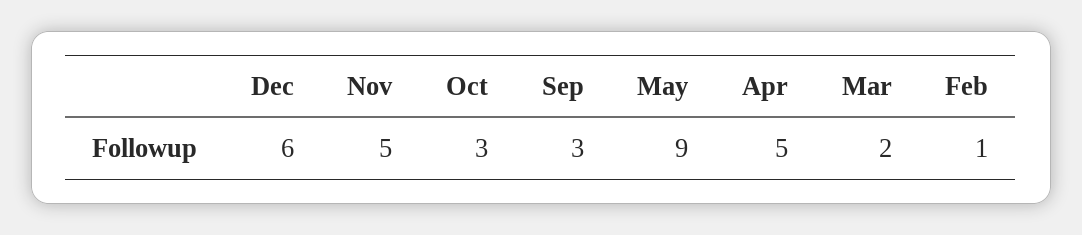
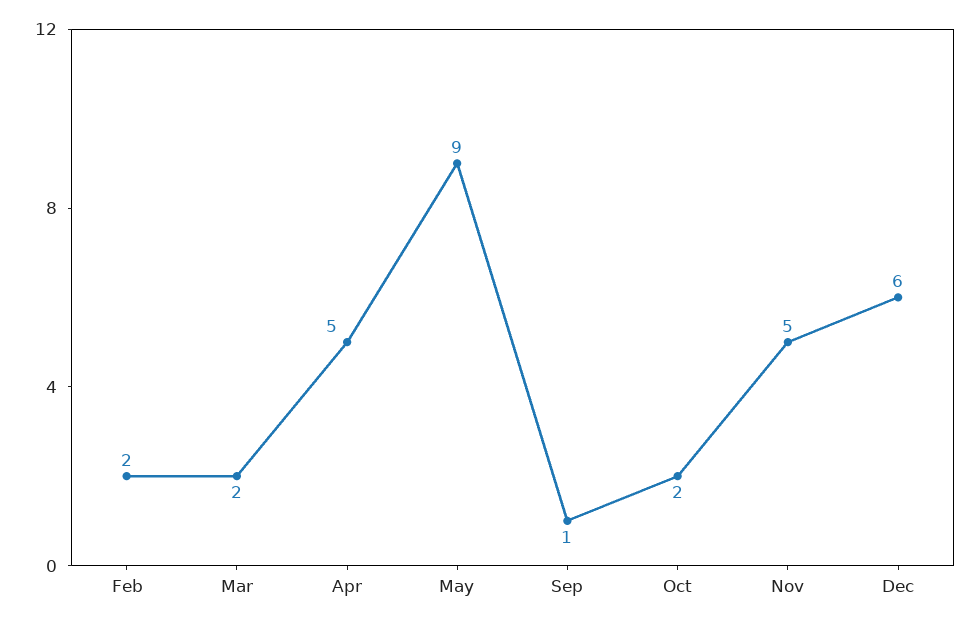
  {
    "Dec": 6,
    "Nov": 5,
-   "Oct": 3,
+   "Oct": 2,
-   "Sep": 3,
+   "Sep": 1,
    "May": 9,
    "Apr": 5,
    "Mar": 2,
-   "Feb": 1
+   "Feb": 2
  }

